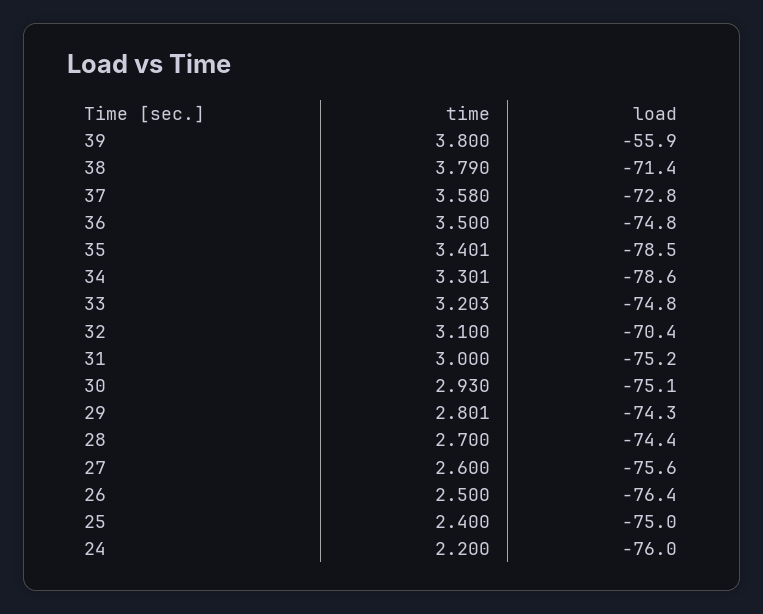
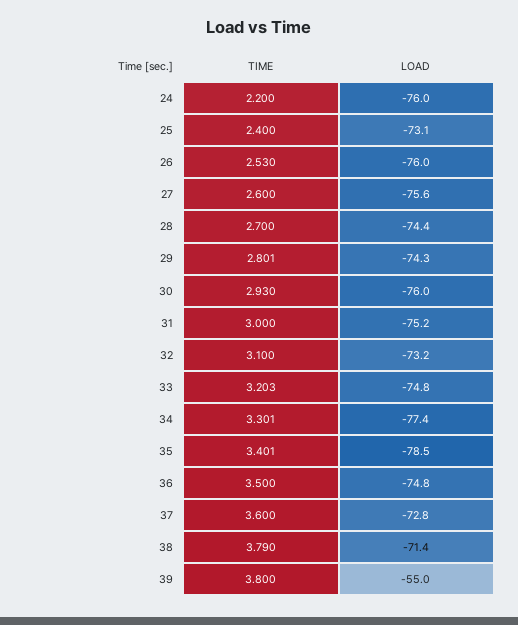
  {
    "time": {
      "39": 3.8,
      "38": 3.79,
-     "37": 3.58,
+     "37": 3.6,
      "36": 3.5,
      "35": 3.401,
      "34": 3.301,
      "33": 3.203,
      "32": 3.1,
      "31": 3,
      "30": 2.93,
      "29": 2.801,
      "28": 2.7,
      "27": 2.6,
-     "26": 2.5,
+     "26": 2.53,
      "25": 2.4,
      "24": 2.2
    },
    "load": {
-     "39": -55.9,
+     "39": -55,
      "38": -71.4,
      "37": -72.8,
      "36": -74.8,
      "35": -78.5,
-     "34": -78.6,
+     "34": -77.4,
      "33": -74.8,
-     "32": -70.4,
+     "32": -73.2,
      "31": -75.2,
-     "30": -75.1,
+     "30": -76,
      "29": -74.3,
      "28": -74.4,
      "27": -75.6,
-     "26": -76.4,
+     "26": -76,
-     "25": -75,
+     "25": -73.1,
      "24": -76
    }
  }

